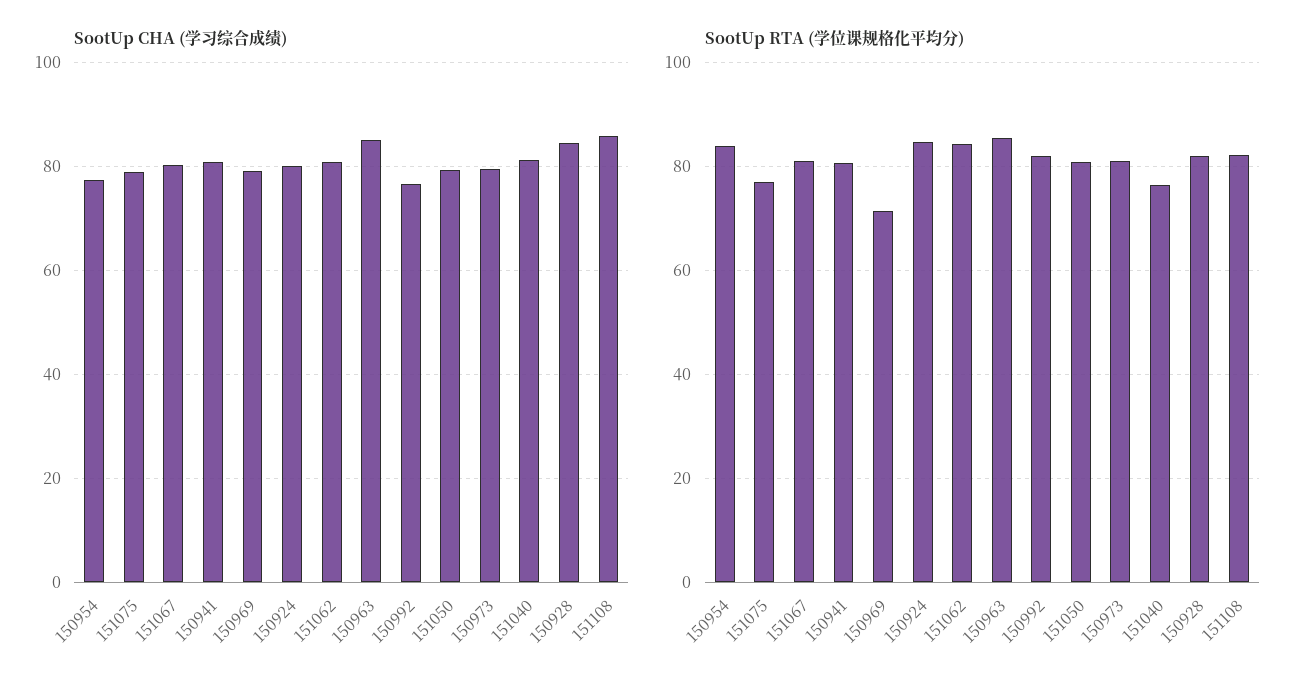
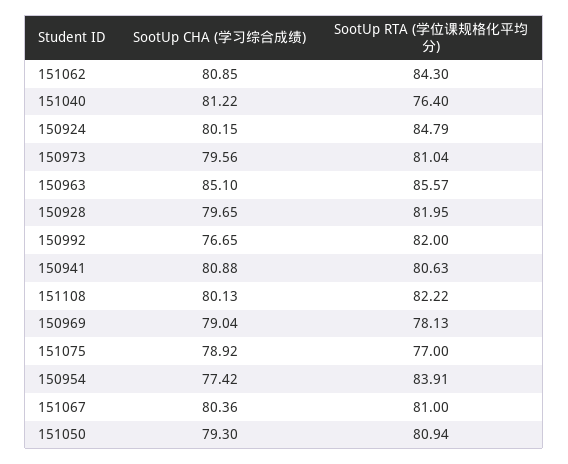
  {
    "SootUp CHA (学习综合成绩)": {
      "150954": 77.42,
      "151075": 78.92,
      "151067": 80.36,
      "150941": 80.88,
      "150969": 79.04,
      "150924": 80.15,
      "151062": 80.85,
      "150963": 85.1,
      "150992": 76.65,
      "151050": 79.3,
      "150973": 79.56,
      "151040": 81.22,
-     "150928": 84,
+     "150928": 79.65,
-     "151108": 86
+     "151108": 80.13
    },
    "SootUp RTA (学位课规格化平均分)": {
      "150954": 83.91,
      "151075": 77,
      "151067": 81,
      "150941": 80.63,
-     "150969": 72,
+     "150969": 78.13,
      "150924": 84.79,
      "151062": 84.3,
      "150963": 85.57,
      "150992": 82,
      "151050": 80.94,
      "150973": 81.04,
      "151040": 76.4,
      "150928": 81.95,
      "151108": 82.22
    }
  }

